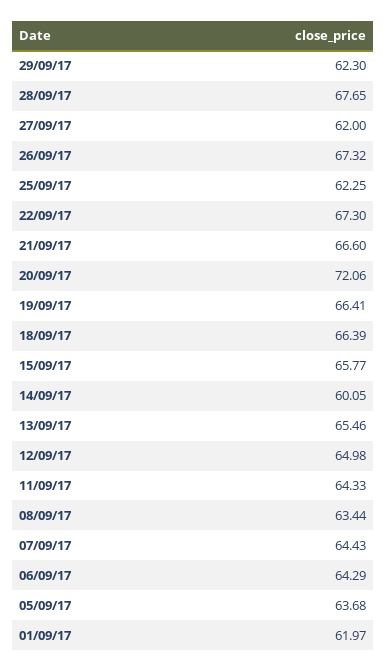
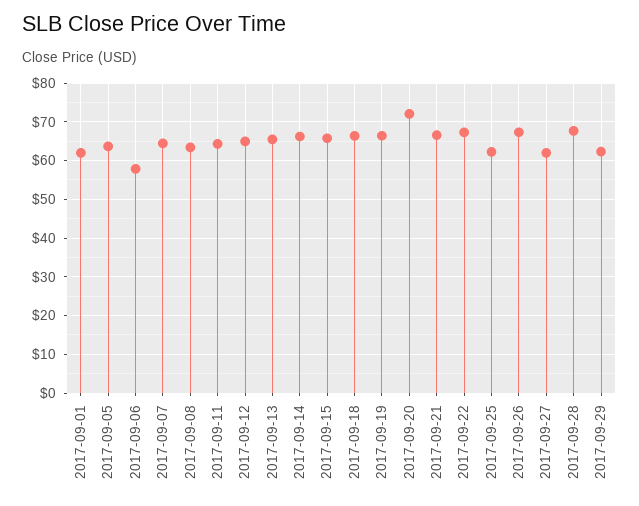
  {
    "29/09/17": 62.3,
    "28/09/17": 67.65,
    "27/09/17": 62,
    "26/09/17": 67.32,
    "25/09/17": 62.25,
    "22/09/17": 67.3,
    "21/09/17": 66.6,
    "20/09/17": 72.06,
    "19/09/17": 66.41,
    "18/09/17": 66.39,
    "15/09/17": 65.77,
-   "14/09/17": 60.05,
+   "14/09/17": 66,
    "13/09/17": 65.46,
    "12/09/17": 64.98,
    "11/09/17": 64.33,
    "08/09/17": 63.44,
    "07/09/17": 64.43,
-   "06/09/17": 64.29,
+   "06/09/17": 58,
    "05/09/17": 63.68,
    "01/09/17": 61.97
  }

